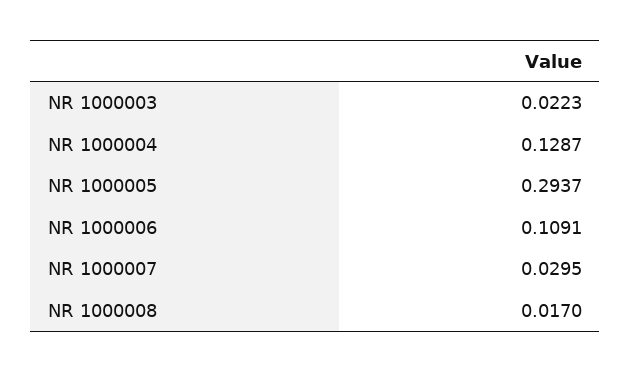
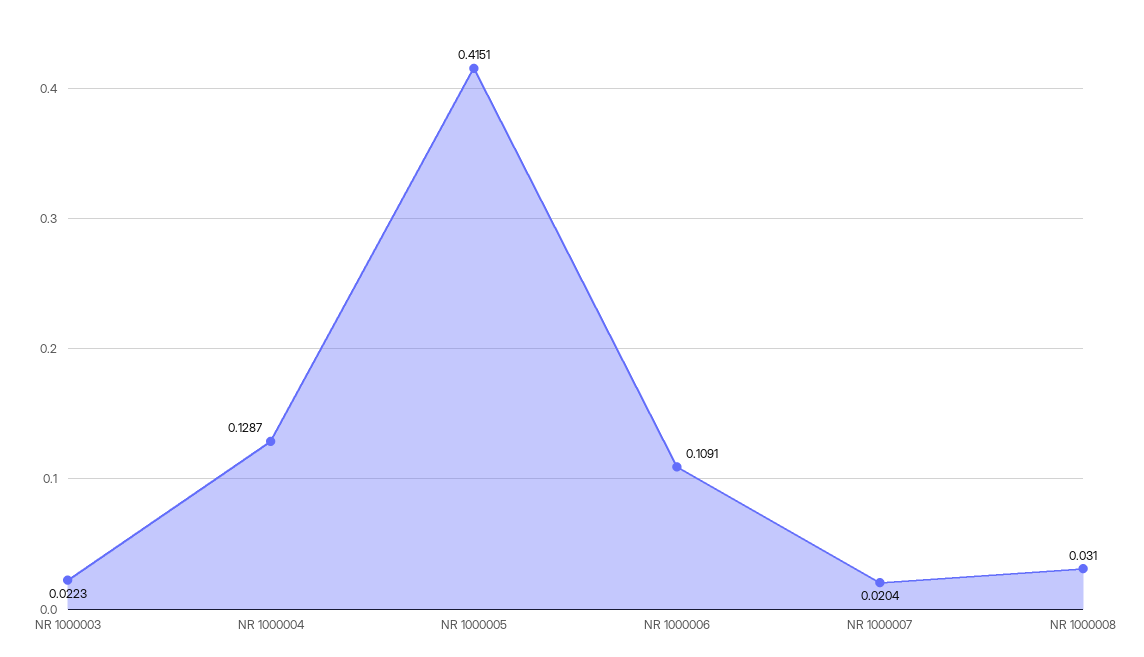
  {
    "NR 1000003": 0.0223,
    "NR 1000004": 0.1287,
-   "NR 1000005": 0.2937,
+   "NR 1000005": 0.4151,
    "NR 1000006": 0.1091,
-   "NR 1000007": 0.0295,
+   "NR 1000007": 0.0204,
-   "NR 1000008": 0.017
+   "NR 1000008": 0.031
  }

